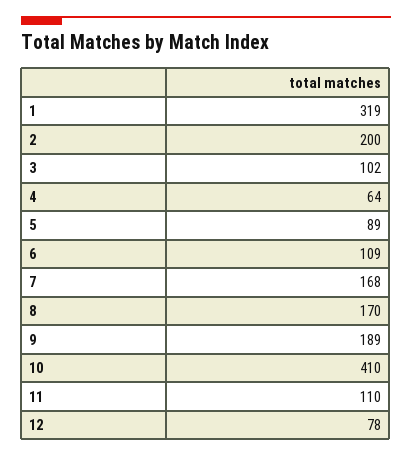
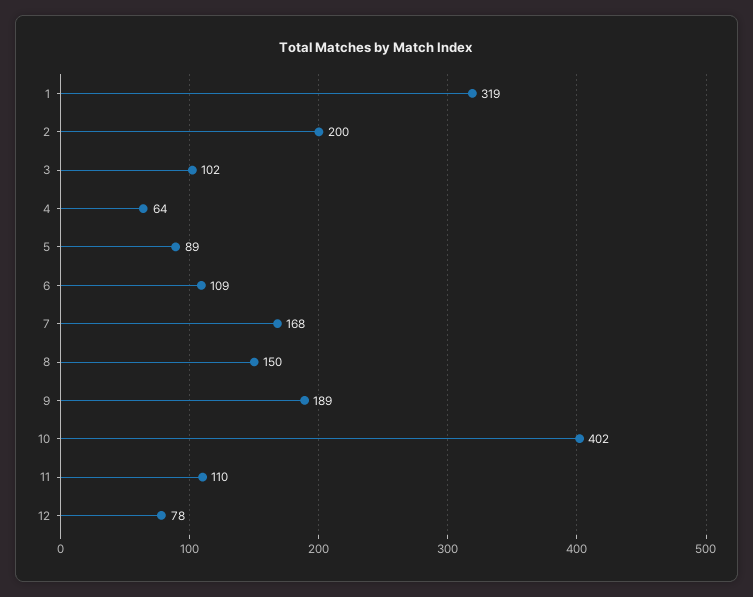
  {
    "1": 319,
    "2": 200,
    "3": 102,
    "4": 64,
    "5": 89,
    "6": 109,
    "7": 168,
-   "8": 170,
+   "8": 150,
    "9": 189,
-   "10": 410,
+   "10": 402,
    "11": 110,
    "12": 78
  }

